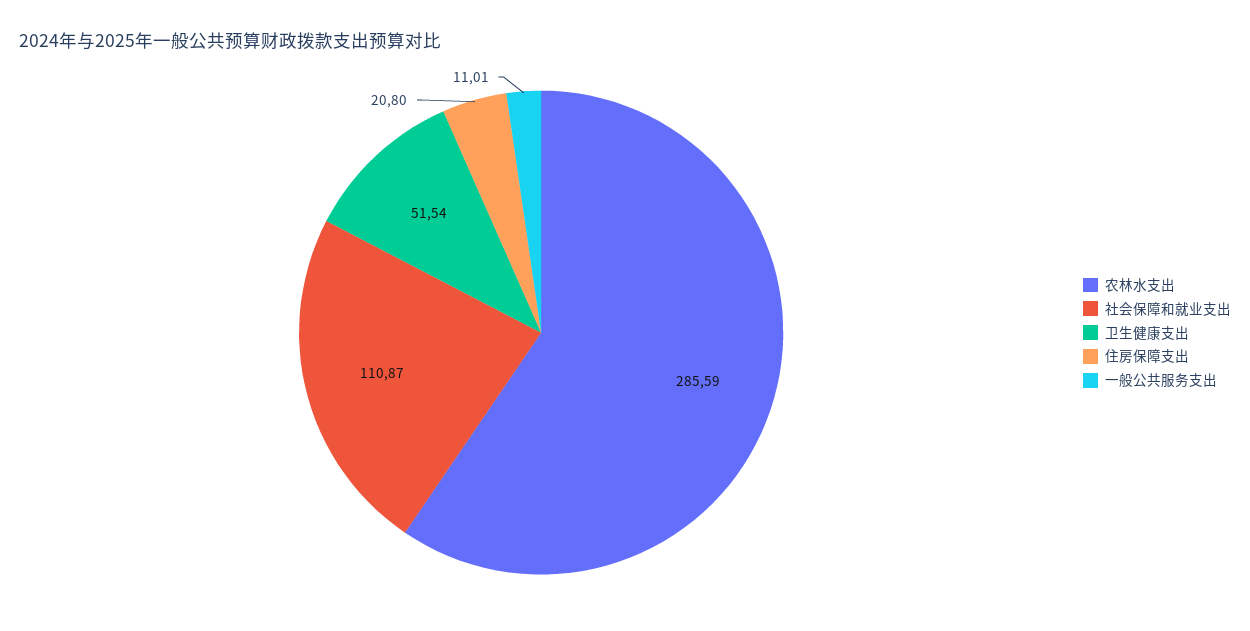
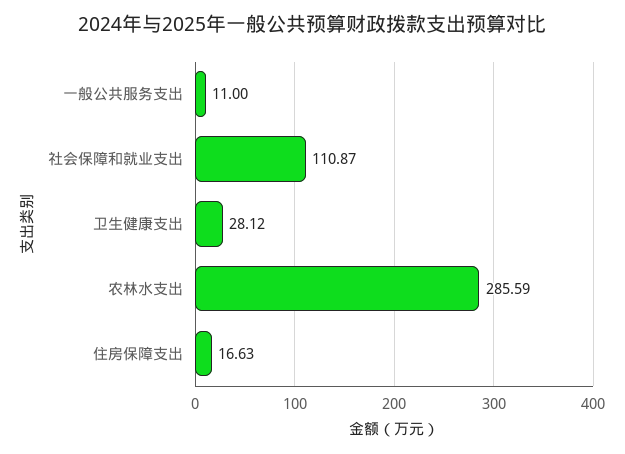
  {
    "农林水支出": 285.59,
    "社会保障和就业支出": 110.87,
-   "卫生健康支出": 51.54,
+   "卫生健康支出": 28.12,
-   "住房保障支出": 20.8,
+   "住房保障支出": 16.63,
-   "一般公共服务支出": 11.01
+   "一般公共服务支出": 11
  }

